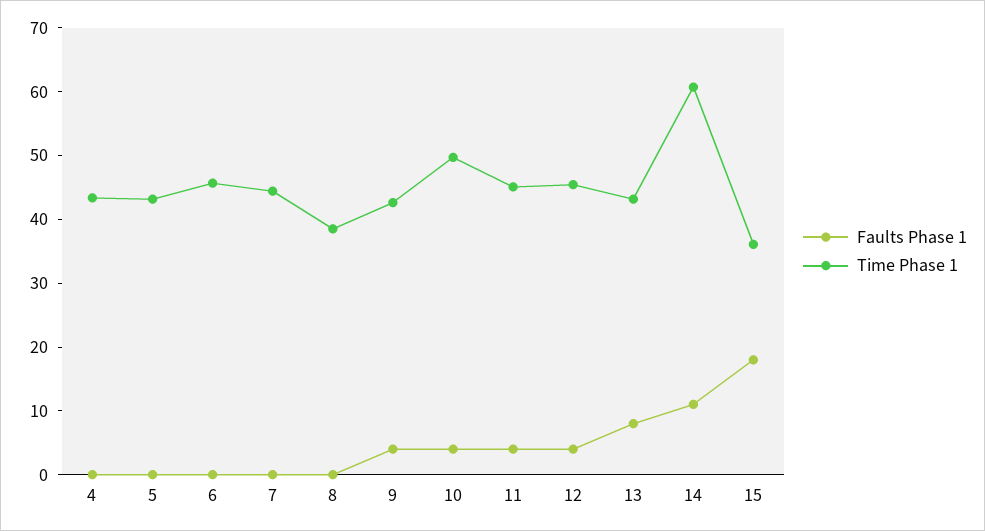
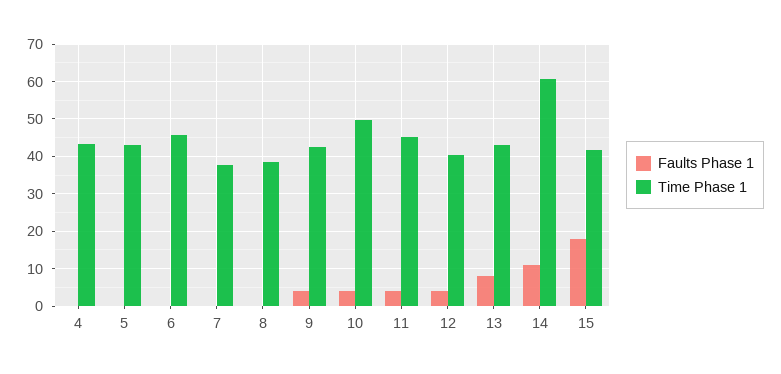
  {
    "Faults Phase 1": {
      "4": 0,
      "5": 0,
      "6": 0,
      "7": 0,
      "8": 0,
      "9": 4,
      "10": 4,
      "11": 4,
      "12": 4,
      "13": 8,
      "14": 12,
      "15": 18
    },
    "Time Phase 1": {
      "4": 44,
      "5": 44,
      "6": 46,
-     "7": 44,
+     "7": 38,
      "8": 38,
      "9": 42,
      "10": 50,
      "11": 46,
-     "12": 46,
+     "12": 40,
      "13": 44,
      "14": 60,
-     "15": 36
+     "15": 42
    }
  }

